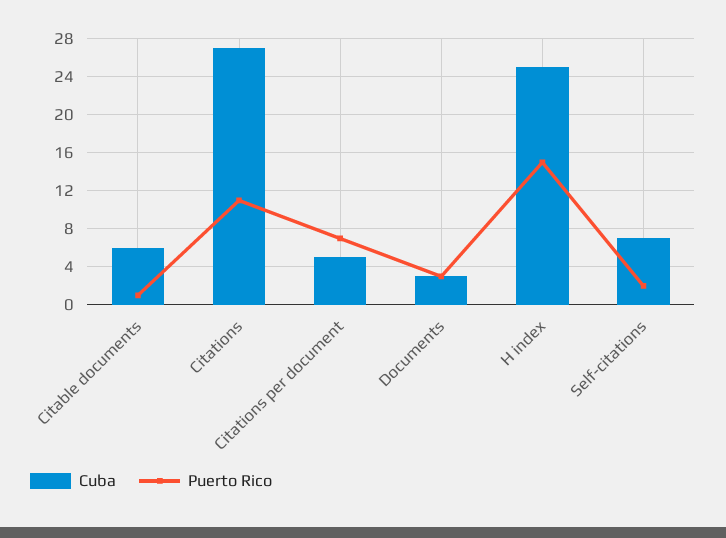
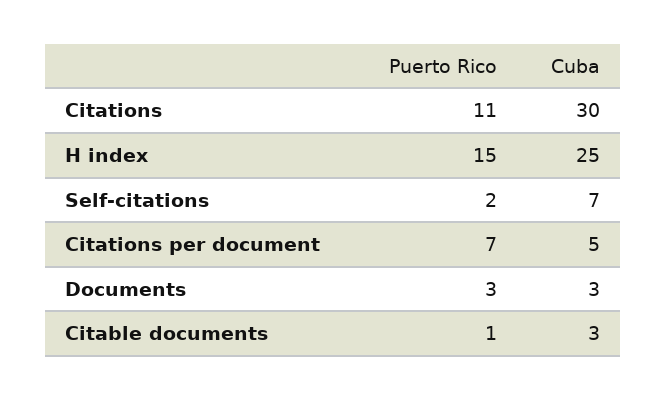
  {
    "Cuba": {
-     "Citable documents": 6,
+     "Citable documents": 3,
-     "Citations": 27,
+     "Citations": 30,
      "Citations per document": 5,
      "Documents": 3,
      "H index": 25,
      "Self-citations": 7
    },
    "Puerto Rico": {
      "Citable documents": 1,
      "Citations": 11,
      "Citations per document": 7,
      "Documents": 3,
      "H index": 15,
      "Self-citations": 2
    }
  }

